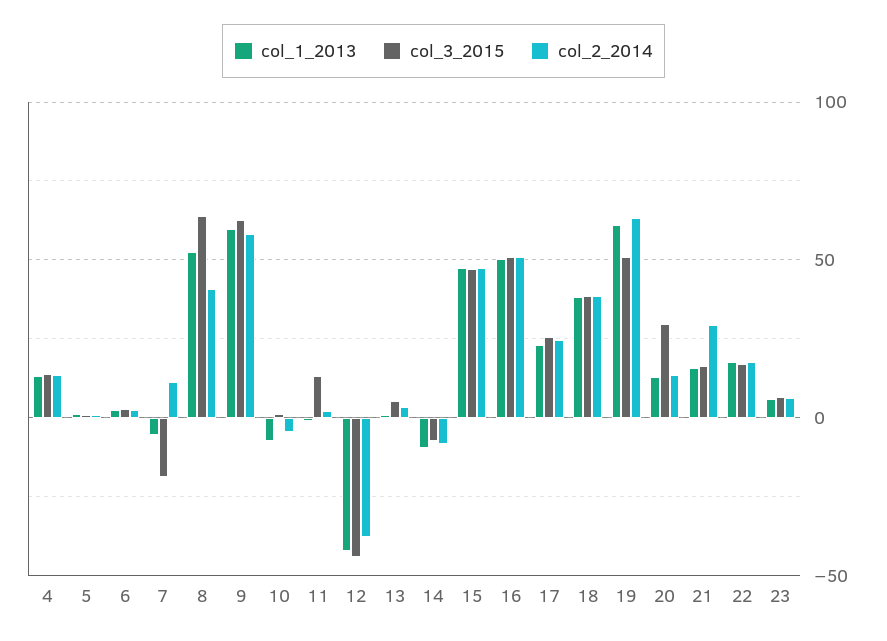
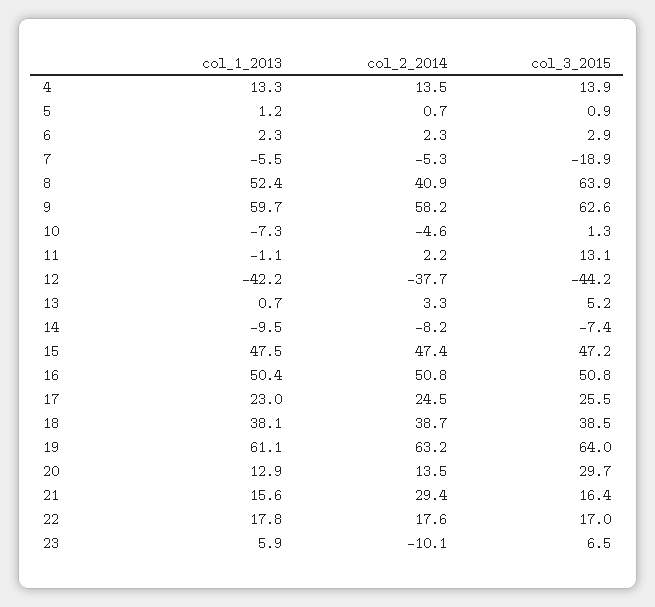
  {
    "col_1_2013": {
      "4": 13.3,
      "5": 1.2,
      "6": 2.3,
      "7": -5.5,
      "8": 52.4,
      "9": 59.7,
      "10": -7.3,
      "11": -1.1,
      "12": -42.2,
      "13": 0.7,
      "14": -9.5,
      "15": 47.5,
      "16": 50.4,
      "17": 23,
      "18": 38.1,
      "19": 61.1,
      "20": 12.9,
      "21": 15.6,
      "22": 17.8,
      "23": 5.9
    },
    "col_3_2015": {
      "4": 13.9,
      "5": 0.9,
      "6": 2.9,
      "7": -18.9,
      "8": 63.9,
      "9": 62.6,
      "10": 1.3,
      "11": 13.1,
      "12": -44.2,
      "13": 5.2,
      "14": -7.4,
      "15": 47.2,
      "16": 50.8,
      "17": 25.5,
      "18": 38.5,
-     "19": 50,
+     "19": 64,
      "20": 29.7,
      "21": 16.4,
      "22": 17,
      "23": 6.5
    },
    "col_2_2014": {
      "4": 13.5,
      "5": 0.7,
      "6": 2.3,
-     "7": 10,
+     "7": -5.3,
      "8": 40.9,
      "9": 58.2,
      "10": -4.6,
      "11": 2.2,
      "12": -37.7,
      "13": 3.3,
      "14": -8.2,
      "15": 47.4,
      "16": 50.8,
      "17": 24.5,
      "18": 38.7,
      "19": 63.2,
      "20": 13.5,
      "21": 29.4,
      "22": 17.6,
-     "23": 5
+     "23": -10.1
    }
  }

